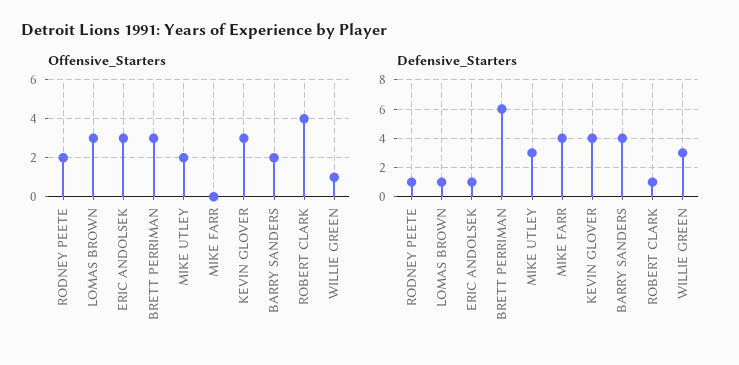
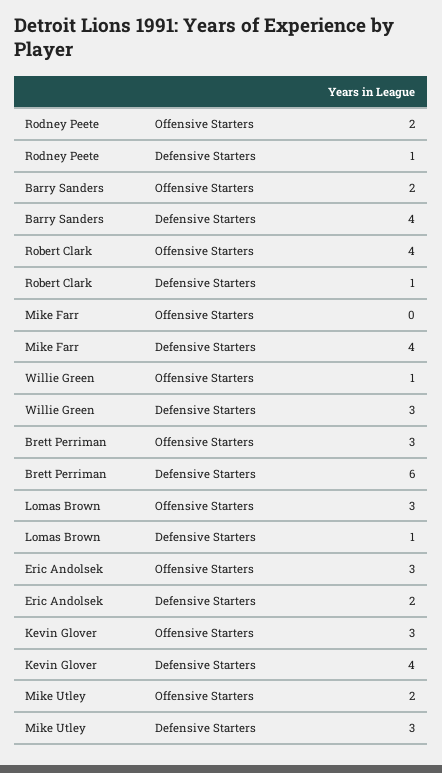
  {
    "Offensive_Starters": {
      "RODNEY PEETE": 2,
      "LOMAS BROWN": 3,
      "ERIC ANDOLSEK": 3,
      "BRETT PERRIMAN": 3,
      "MIKE UTLEY": 2,
      "MIKE FARR": 0,
      "KEVIN GLOVER": 3,
      "BARRY SANDERS": 2,
      "ROBERT CLARK": 4,
      "WILLIE GREEN": 1
    },
    "Defensive_Starters": {
      "RODNEY PEETE": 1,
      "LOMAS BROWN": 1,
-     "ERIC ANDOLSEK": 1,
+     "ERIC ANDOLSEK": 2,
      "BRETT PERRIMAN": 6,
      "MIKE UTLEY": 3,
      "MIKE FARR": 4,
      "KEVIN GLOVER": 4,
      "BARRY SANDERS": 4,
      "ROBERT CLARK": 1,
      "WILLIE GREEN": 3
    }
  }

